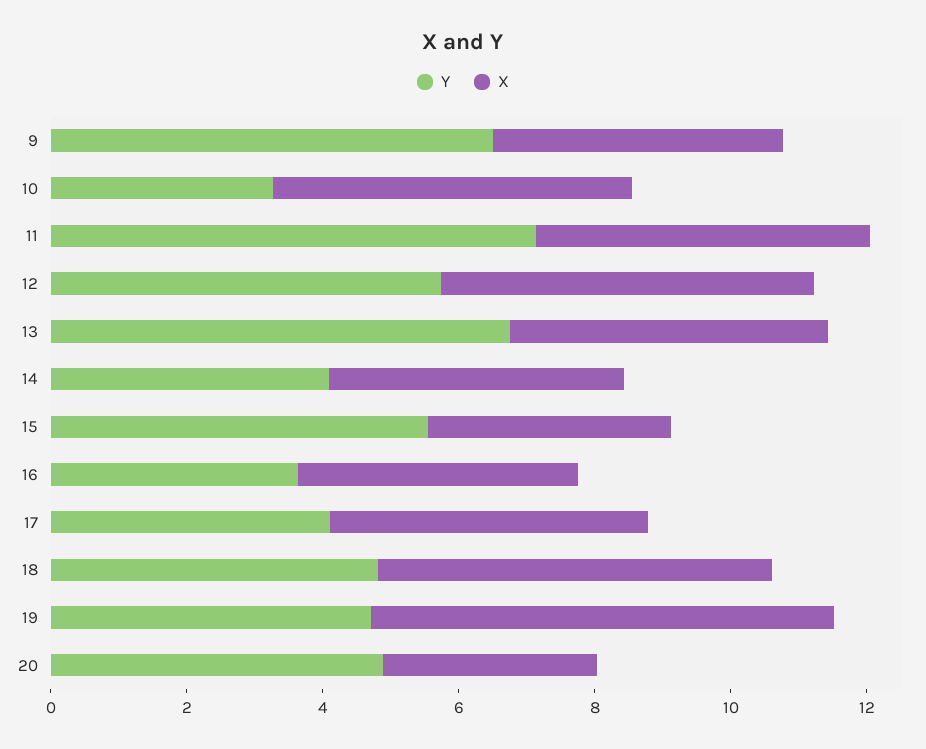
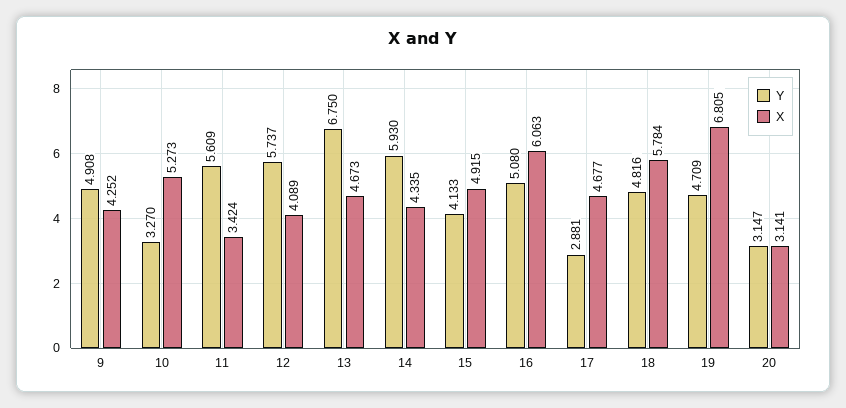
  {
    "Y": {
-     "9": 6.5,
+     "9": 4.908,
      "10": 3.27,
-     "11": 7,
+     "11": 5.609,
      "12": 5.737,
      "13": 6.75,
-     "14": 4,
+     "14": 5.93,
-     "15": 5.5,
+     "15": 4.133,
-     "16": 3.5,
+     "16": 5.08,
-     "17": 4,
+     "17": 2.881,
      "18": 4.816,
      "19": 4.709,
-     "20": 5
+     "20": 3.147
    },
    "X": {
      "9": 4.252,
      "10": 5.273,
-     "11": 5,
+     "11": 3.424,
-     "12": 5.5,
+     "12": 4.089,
      "13": 4.673,
      "14": 4.335,
-     "15": 3.5,
+     "15": 4.915,
-     "16": 4,
+     "16": 6.063,
      "17": 4.677,
      "18": 5.784,
      "19": 6.805,
      "20": 3.141
    }
  }

